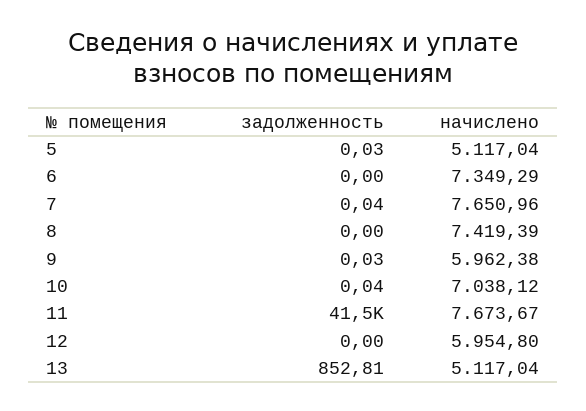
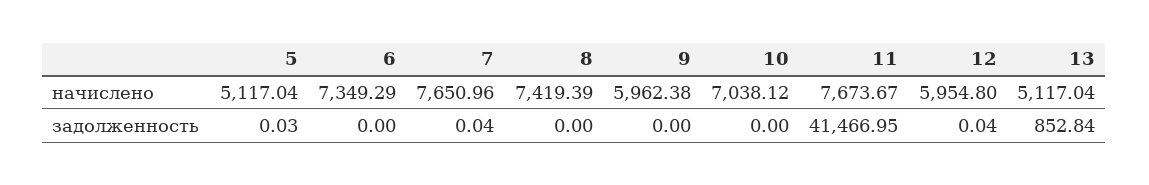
  {
    "задолженность": {
      "5": 0.03,
      "6": 0,
      "7": 0.04,
      "8": 0,
-     "9": 0.03,
+     "9": 0,
-     "10": 0.04,
+     "10": 0,
      "11": 41466.95,
-     "12": 0,
+     "12": 0.04,
-     "13": 852.81
+     "13": 852.84
    },
    "начислено": {
      "5": 5117.04,
      "6": 7349.29,
      "7": 7650.96,
      "8": 7419.39,
      "9": 5962.38,
      "10": 7038.12,
      "11": 7673.67,
      "12": 5954.8,
      "13": 5117.04
    }
  }

